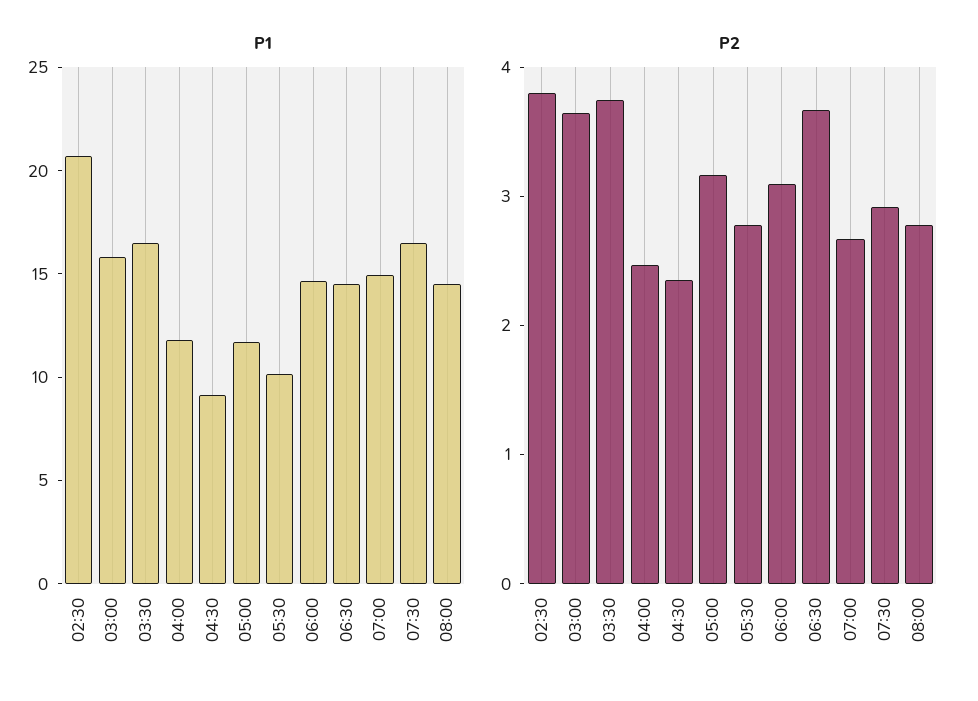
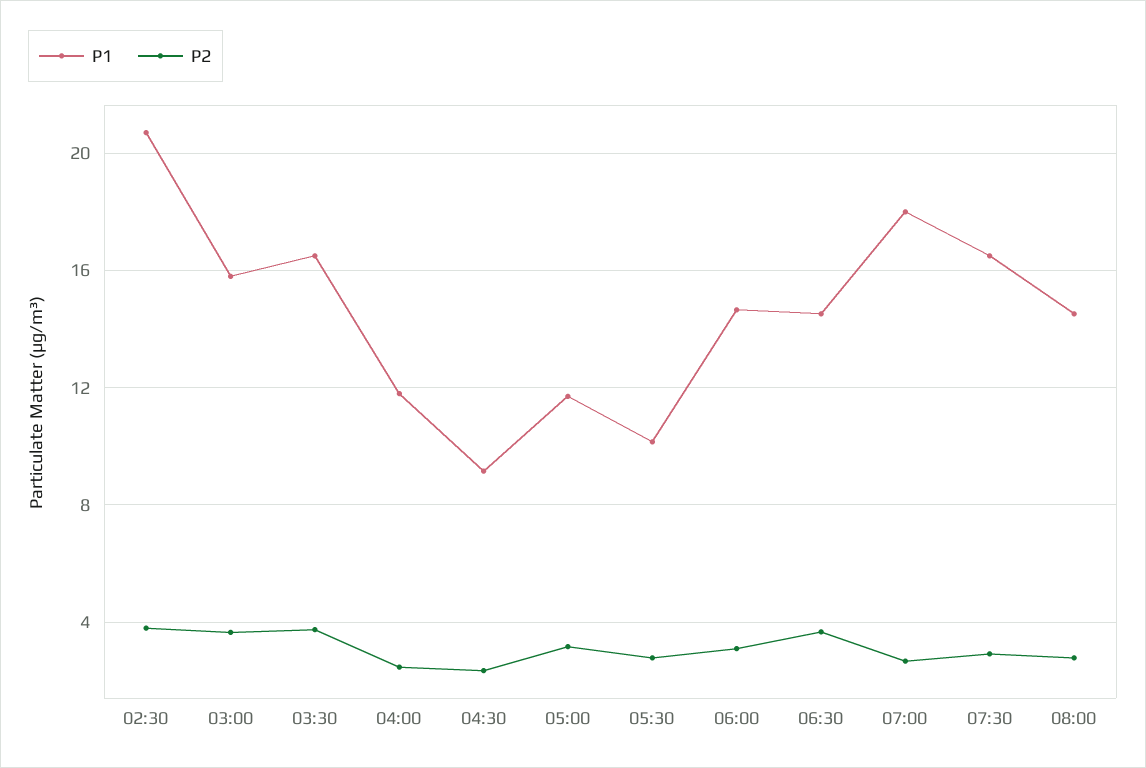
  {
    "P1": {
      "02:30": 20.5,
      "03:00": 16,
      "03:30": 16.5,
      "04:00": 12,
      "04:30": 9,
      "05:00": 11.5,
      "05:30": 10,
      "06:00": 14.5,
      "06:30": 14.5,
-     "07:00": 15,
+     "07:00": 18,
      "07:30": 16.5,
      "08:00": 14.5
    },
    "P2": {
      "02:30": 3.8,
      "03:00": 3.6,
      "03:30": 3.8,
      "04:00": 2.4,
      "04:30": 2.4,
      "05:00": 3.2,
      "05:30": 2.8,
      "06:00": 3.2,
      "06:30": 3.6,
      "07:00": 2.6,
      "07:30": 3,
      "08:00": 2.8
    }
  }

